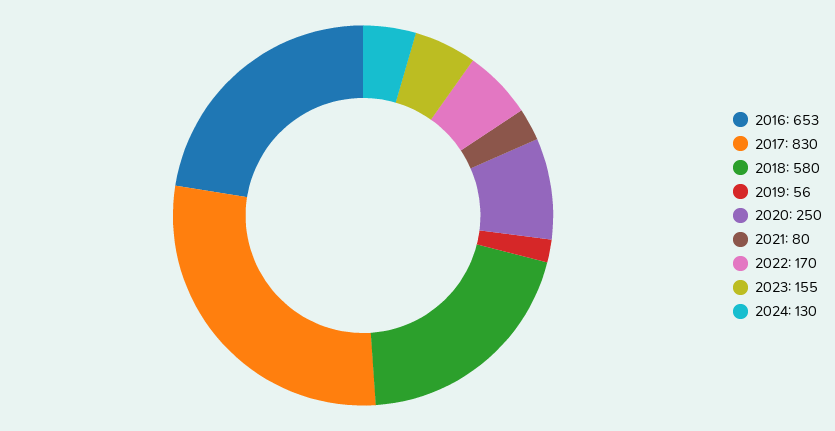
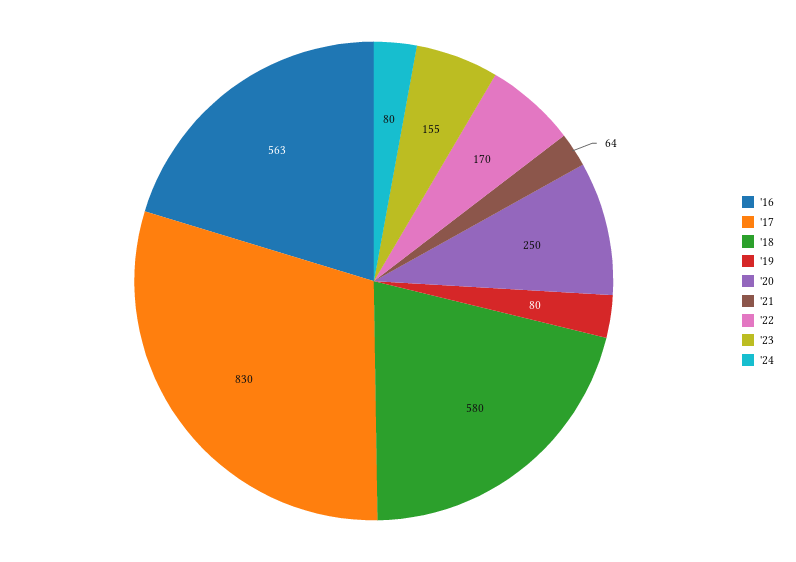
  {
-   "2016": 653,
+   "2016": 563,
    "2017": 830,
    "2018": 580,
-   "2019": 56,
+   "2019": 80,
    "2020": 250,
-   "2021": 80,
+   "2021": 64,
    "2022": 170,
    "2023": 155,
-   "2024": 130
+   "2024": 80
  }

